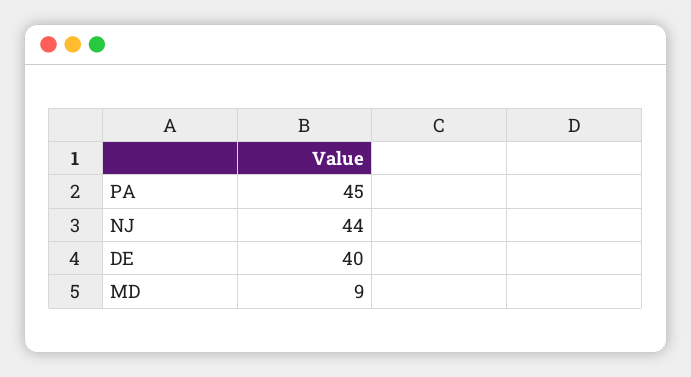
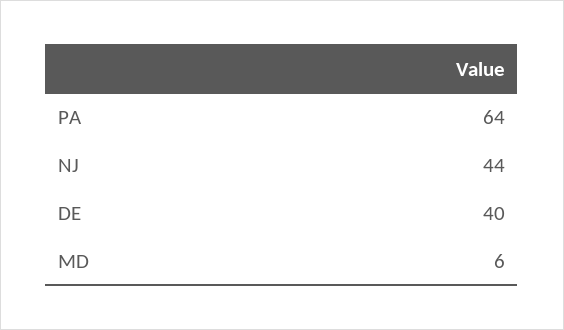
  {
-   "PA": 45,
+   "PA": 64,
    "NJ": 44,
    "DE": 40,
-   "MD": 9
+   "MD": 6
  }

